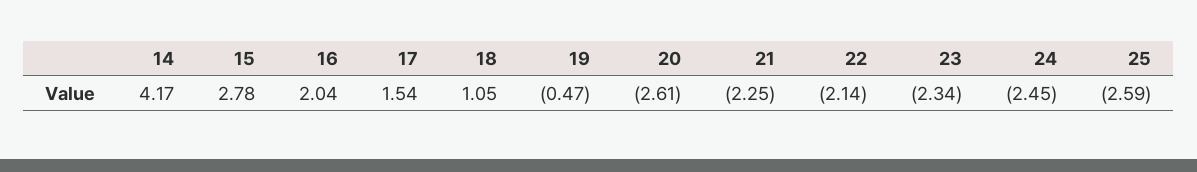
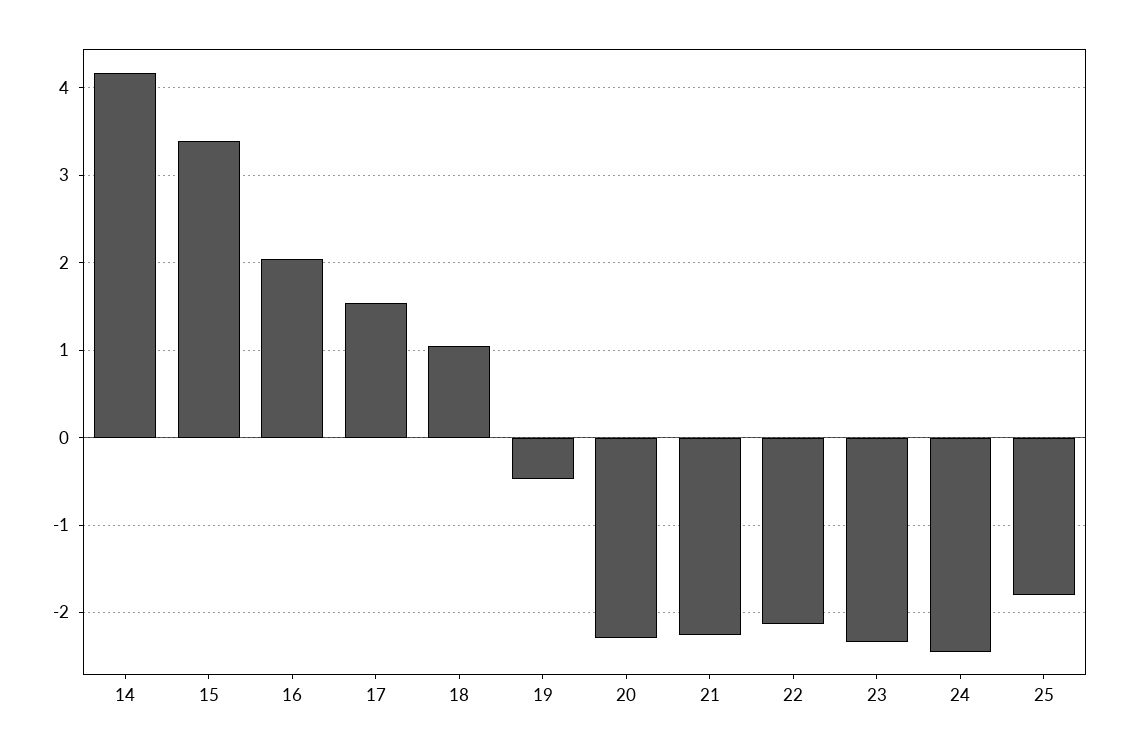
  {
    "14": 4.17,
-   "15": 2.78,
+   "15": 3.4,
    "16": 2.04,
    "17": 1.54,
    "18": 1.05,
    "19": -0.47,
-   "20": -2.61,
+   "20": -2.3,
    "21": -2.25,
    "22": -2.14,
    "23": -2.34,
    "24": -2.45,
-   "25": -2.59
+   "25": -1.8
  }

